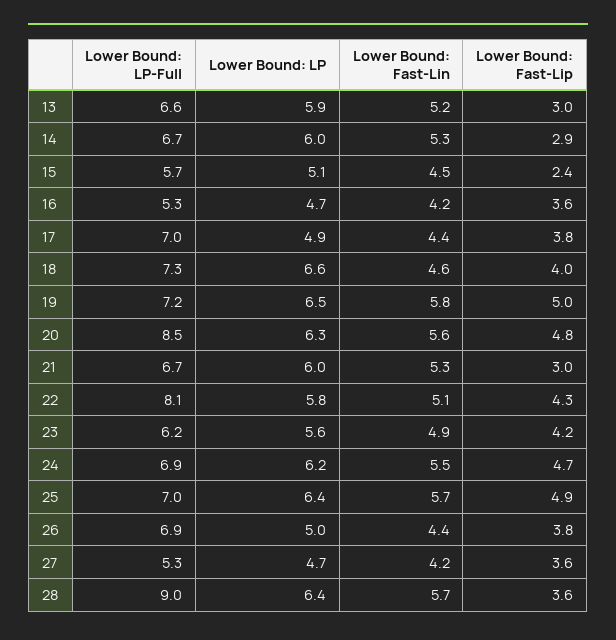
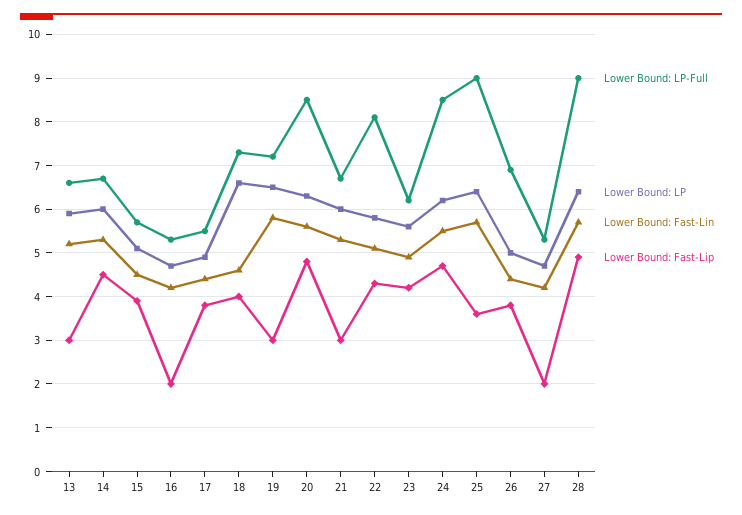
  {
    "Lower Bound: LP-Full": {
      "13": 6.6,
      "14": 6.7,
      "15": 5.7,
      "16": 5.3,
-     "17": 7,
+     "17": 5.5,
      "18": 7.3,
      "19": 7.2,
      "20": 8.5,
      "21": 6.7,
      "22": 8.1,
      "23": 6.2,
-     "24": 6.9,
+     "24": 8.5,
-     "25": 7,
+     "25": 9,
      "26": 6.9,
      "27": 5.3,
      "28": 9
    },
    "Lower Bound: LP": {
      "13": 5.9,
      "14": 6,
      "15": 5.1,
      "16": 4.7,
      "17": 4.9,
      "18": 6.6,
      "19": 6.5,
      "20": 6.3,
      "21": 6,
      "22": 5.8,
      "23": 5.6,
      "24": 6.2,
      "25": 6.4,
      "26": 5,
      "27": 4.7,
      "28": 6.4
    },
    "Lower Bound: Fast-Lin": {
      "13": 5.2,
      "14": 5.3,
      "15": 4.5,
      "16": 4.2,
      "17": 4.4,
      "18": 4.6,
      "19": 5.8,
      "20": 5.6,
      "21": 5.3,
      "22": 5.1,
      "23": 4.9,
      "24": 5.5,
      "25": 5.7,
      "26": 4.4,
      "27": 4.2,
      "28": 5.7
    },
    "Lower Bound: Fast-Lip": {
      "13": 3,
-     "14": 2.9,
+     "14": 4.5,
-     "15": 2.4,
+     "15": 4,
-     "16": 3.6,
+     "16": 2,
      "17": 3.8,
      "18": 4,
-     "19": 5,
+     "19": 3,
      "20": 4.8,
      "21": 3,
      "22": 4.3,
      "23": 4.2,
      "24": 4.7,
-     "25": 4.9,
+     "25": 3.5,
      "26": 3.8,
-     "27": 3.6,
+     "27": 2,
-     "28": 3.6
+     "28": 5
    }
  }

